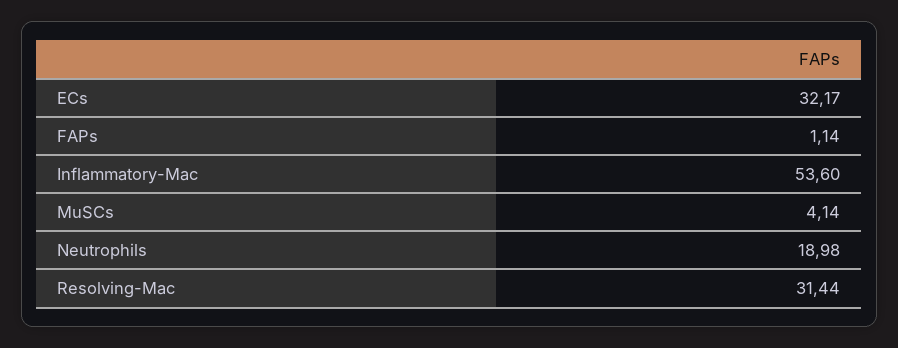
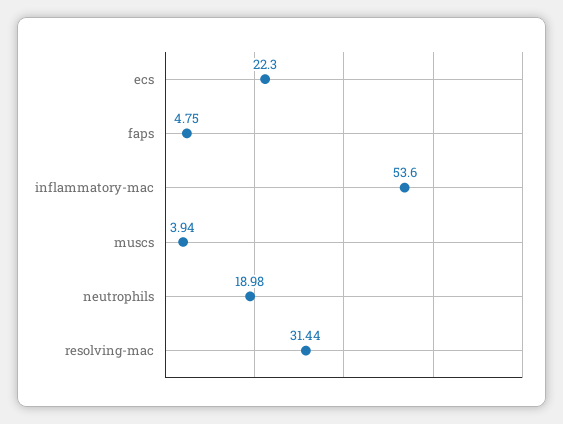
  {
-   "ECs": 32.17,
+   "ECs": 22.3,
-   "FAPs": 1.14,
+   "FAPs": 4.75,
    "Inflammatory-Mac": 53.6,
-   "MuSCs": 4.14,
+   "MuSCs": 3.94,
    "Neutrophils": 18.98,
    "Resolving-Mac": 31.44
  }

